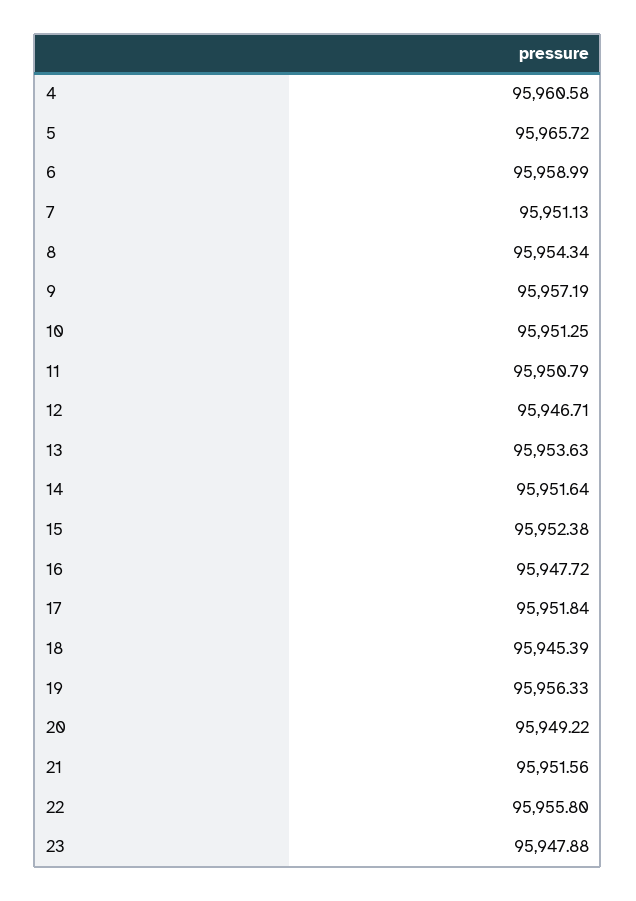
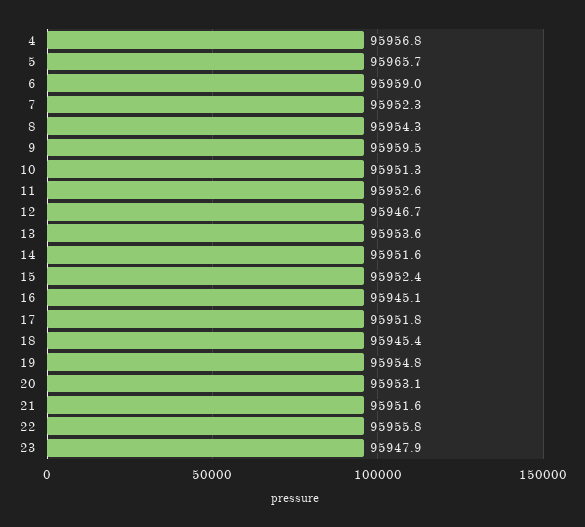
  {
-   "4": 95960.58,
+   "4": 95956.8,
    "5": 95965.72,
    "6": 95958.99,
-   "7": 95951.13,
+   "7": 95952.3,
    "8": 95954.34,
-   "9": 95957.19,
+   "9": 95959.5,
    "10": 95951.25,
-   "11": 95950.79,
+   "11": 95952.6,
    "12": 95946.71,
    "13": 95953.63,
    "14": 95951.64,
    "15": 95952.38,
-   "16": 95947.72,
+   "16": 95945.1,
    "17": 95951.84,
    "18": 95945.39,
-   "19": 95956.33,
+   "19": 95954.8,
-   "20": 95949.22,
+   "20": 95953.1,
    "21": 95951.56,
    "22": 95955.8,
    "23": 95947.88
  }

